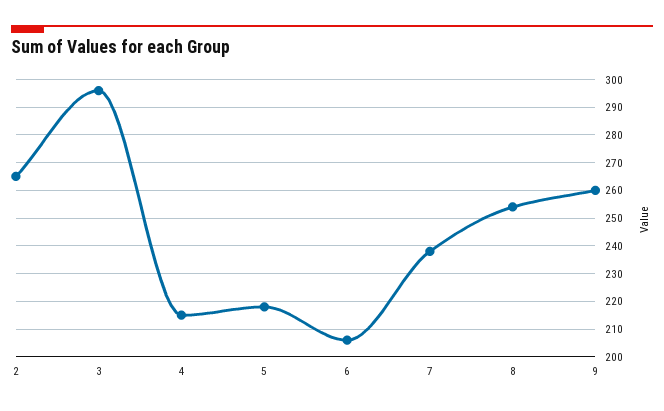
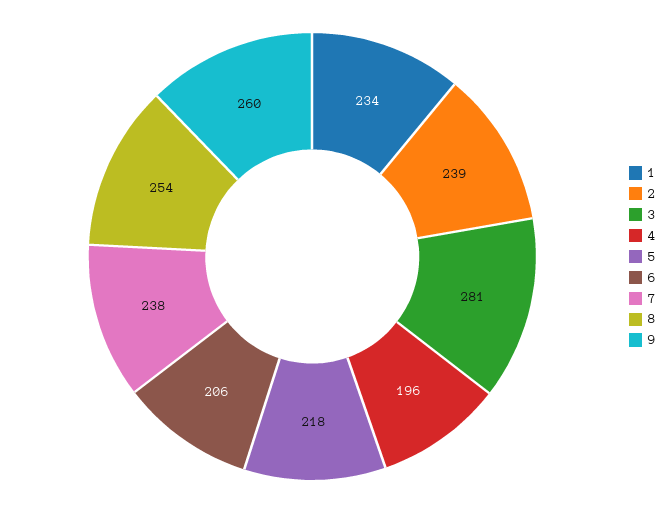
  {
-   "2": 265,
+   "2": 239,
-   "3": 295,
+   "3": 281,
-   "4": 215,
+   "4": 196,
    "5": 218,
    "6": 206,
    "7": 238,
    "8": 254,
-   "9": 260
+   "9": 260,
+   "1": 234
  }

